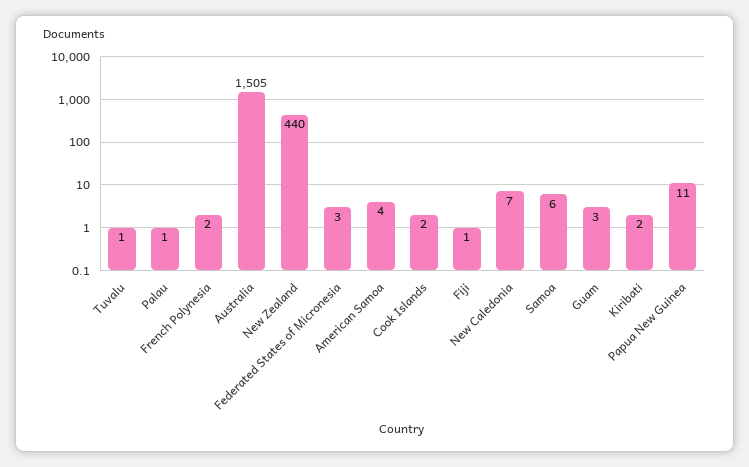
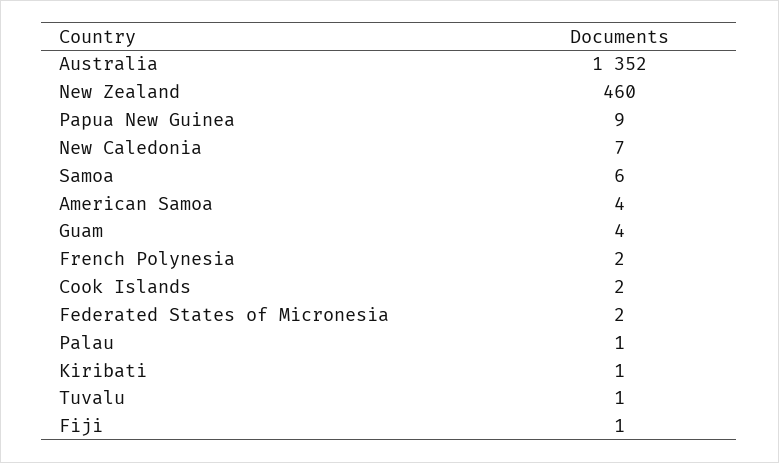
  {
    "Tuvalu": 1,
    "Palau": 1,
    "French Polynesia": 2,
-   "Australia": 1505,
+   "Australia": 1352,
-   "New Zealand": 440,
+   "New Zealand": 460,
-   "Federated States of Micronesia": 3,
+   "Federated States of Micronesia": 2,
    "American Samoa": 4,
    "Cook Islands": 2,
    "Fiji": 1,
    "New Caledonia": 7,
    "Samoa": 6,
-   "Guam": 3,
+   "Guam": 4,
-   "Kiribati": 2,
+   "Kiribati": 1,
-   "Papua New Guinea": 11
+   "Papua New Guinea": 9
  }

